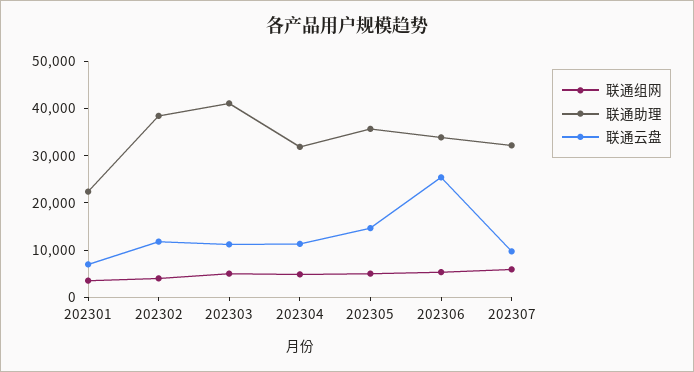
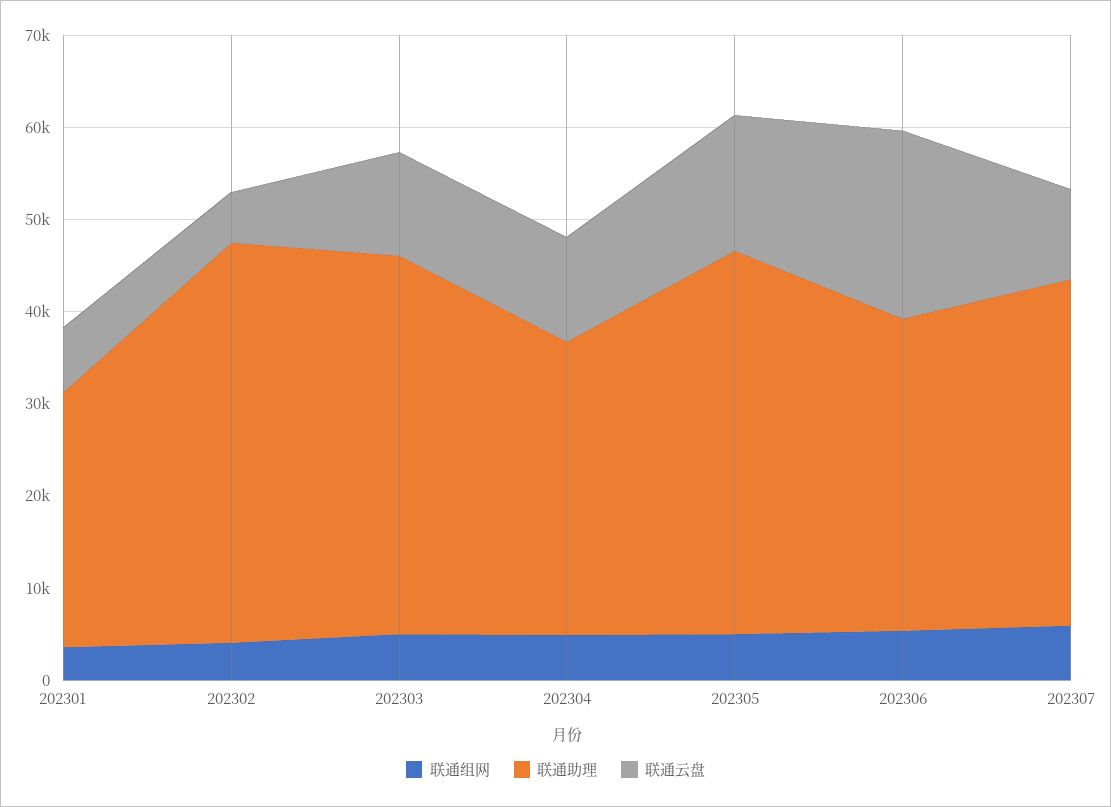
  {
    "联通组网": {
      "202301": 4000,
      "202302": 4000,
      "202303": 6000,
      "202304": 4000,
      "202305": 6000,
      "202306": 6000,
      "202307": 6000
    },
    "联通助理": {
-     "202301": 22000,
+     "202301": 28000,
-     "202302": 38000,
+     "202302": 44000,
      "202303": 42000,
      "202304": 32000,
-     "202305": 36000,
+     "202305": 42000,
      "202306": 34000,
-     "202307": 32000
+     "202307": 38000
    },
    "联通云盘": {
      "202301": 6000,
-     "202302": 12000,
+     "202302": 6000,
      "202303": 12000,
      "202304": 12000,
      "202305": 14000,
-     "202306": 26000,
+     "202306": 20000,
      "202307": 10000
    }
  }

